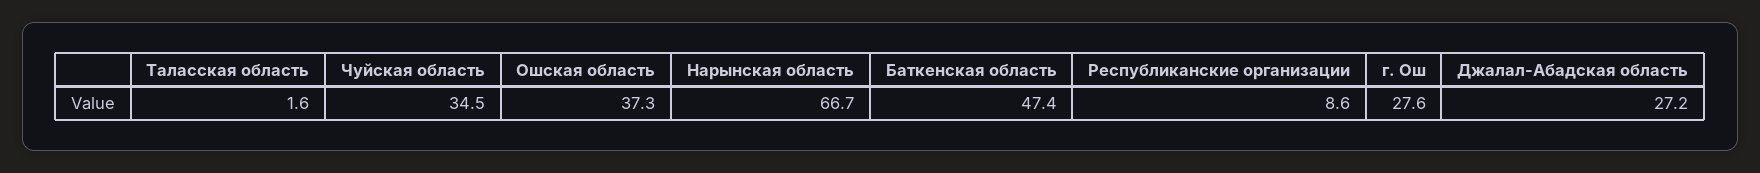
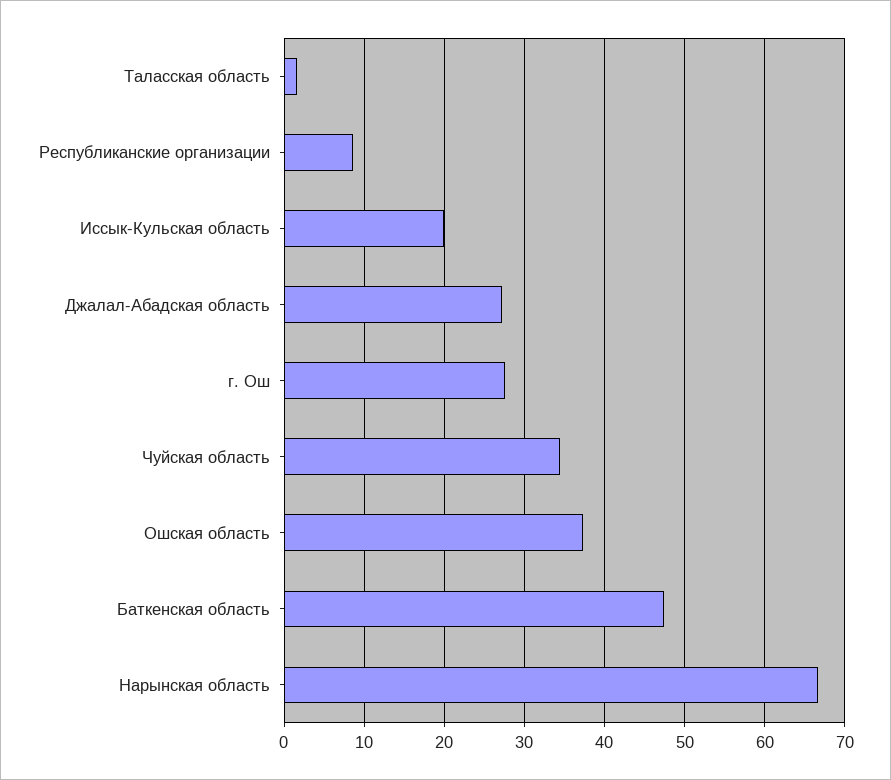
  {
    "Таласская область": 1.6,
    "Чуйская область": 34.5,
    "Ошская область": 37.3,
    "Нарынская область": 66.7,
    "Баткенская область": 47.4,
    "Республиканские организации": 8.6,
    "г. Ош": 27.6,
-   "Джалал-Абадская область": 27.2
+   "Джалал-Абадская область": 27.2,
+   "Иссык-Кульская область": 20
  }

